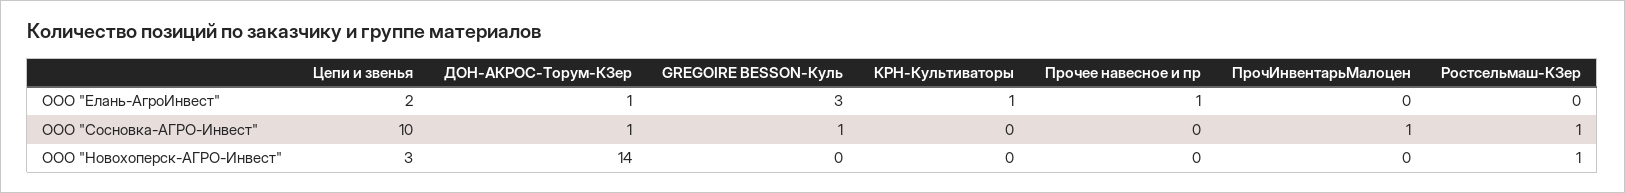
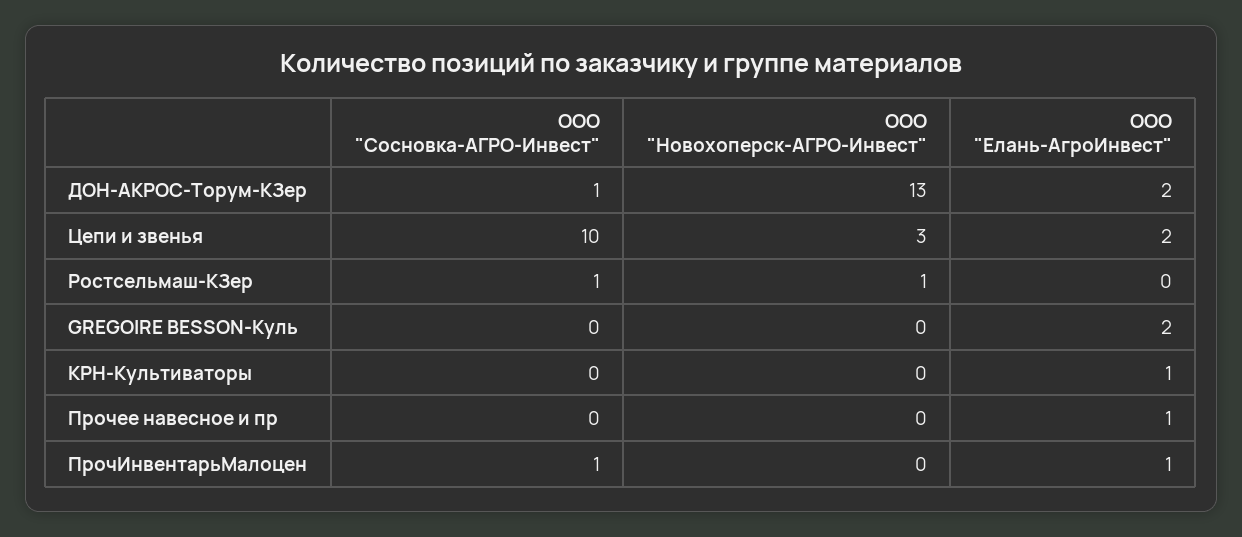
  {
    "Цепи и звенья": {
      "ООО \"Елань-АгроИнвест\"": 2,
      "ООО \"Сосновка-АГРО-Инвест\"": 10,
      "ООО \"Новохоперск-АГРО-Инвест\"": 3
    },
    "ДОН-АКРОС-Торум-КЗер": {
-     "ООО \"Елань-АгроИнвест\"": 1,
+     "ООО \"Елань-АгроИнвест\"": 2,
      "ООО \"Сосновка-АГРО-Инвест\"": 1,
-     "ООО \"Новохоперск-АГРО-Инвест\"": 14
+     "ООО \"Новохоперск-АГРО-Инвест\"": 13
    },
    "GREGOIRE BESSON-Куль": {
-     "ООО \"Елань-АгроИнвест\"": 3,
+     "ООО \"Елань-АгроИнвест\"": 2,
-     "ООО \"Сосновка-АГРО-Инвест\"": 1,
+     "ООО \"Сосновка-АГРО-Инвест\"": 0,
      "ООО \"Новохоперск-АГРО-Инвест\"": 0
    },
    "КРН-Культиваторы": {
      "ООО \"Елань-АгроИнвест\"": 1,
      "ООО \"Сосновка-АГРО-Инвест\"": 0,
      "ООО \"Новохоперск-АГРО-Инвест\"": 0
    },
    "Прочее навесное и пр": {
      "ООО \"Елань-АгроИнвест\"": 1,
      "ООО \"Сосновка-АГРО-Инвест\"": 0,
      "ООО \"Новохоперск-АГРО-Инвест\"": 0
    },
    "ПрочИнвентарьМалоцен": {
-     "ООО \"Елань-АгроИнвест\"": 0,
+     "ООО \"Елань-АгроИнвест\"": 1,
      "ООО \"Сосновка-АГРО-Инвест\"": 1,
      "ООО \"Новохоперск-АГРО-Инвест\"": 0
    },
    "Ростсельмаш-КЗер": {
      "ООО \"Елань-АгроИнвест\"": 0,
      "ООО \"Сосновка-АГРО-Инвест\"": 1,
      "ООО \"Новохоперск-АГРО-Инвест\"": 1
    }
  }

